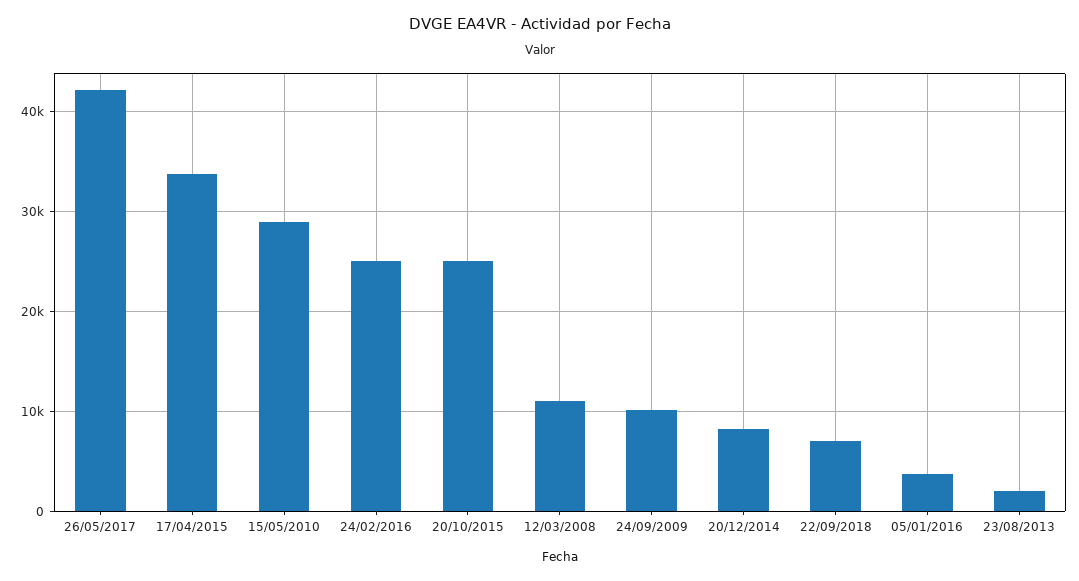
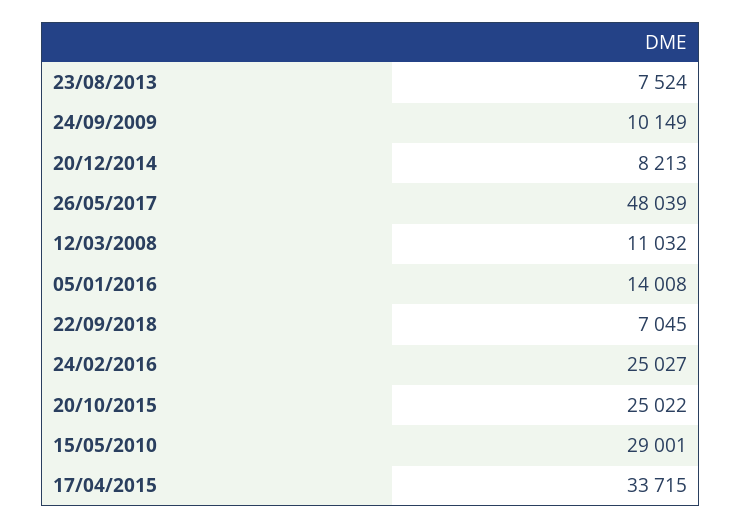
  {
-   "26/05/2017": 42000,
+   "26/05/2017": 48039,
    "17/04/2015": 33715,
    "15/05/2010": 29001,
    "24/02/2016": 25027,
    "20/10/2015": 25022,
    "12/03/2008": 11032,
    "24/09/2009": 10149,
    "20/12/2014": 8213,
    "22/09/2018": 7045,
-   "05/01/2016": 4000,
+   "05/01/2016": 14008,
-   "23/08/2013": 2000
+   "23/08/2013": 7524
  }

